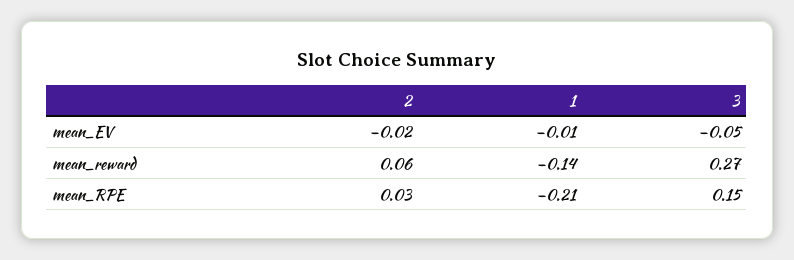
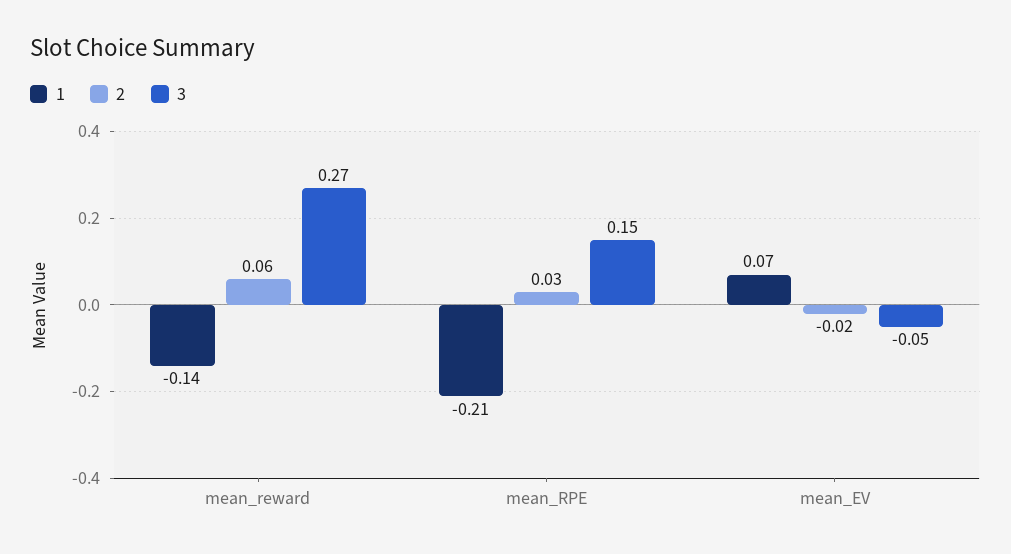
  {
    "2": {
      "mean_EV": -0.02,
      "mean_reward": 0.06,
      "mean_RPE": 0.03
    },
    "1": {
-     "mean_EV": -0.01,
+     "mean_EV": 0.07,
      "mean_reward": -0.14,
      "mean_RPE": -0.21
    },
    "3": {
      "mean_EV": -0.05,
      "mean_reward": 0.27,
      "mean_RPE": 0.15
    }
  }

